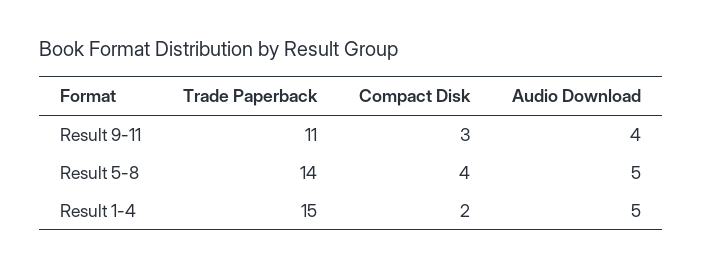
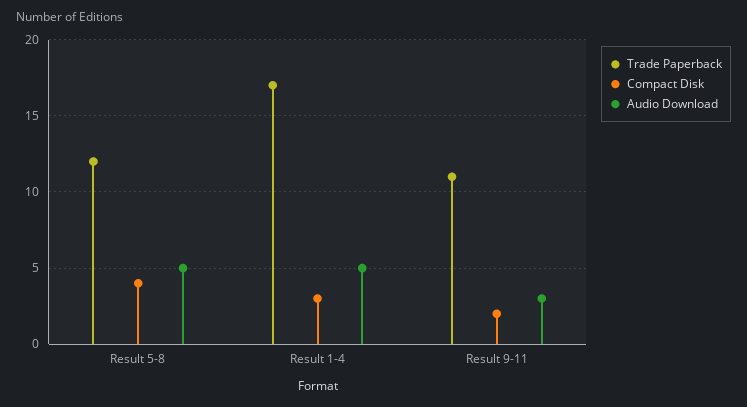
  {
    "Trade Paperback": {
      "Result 9-11": 11,
-     "Result 5-8": 14,
+     "Result 5-8": 12,
-     "Result 1-4": 15
+     "Result 1-4": 17
    },
    "Compact Disk": {
-     "Result 9-11": 3,
+     "Result 9-11": 2,
      "Result 5-8": 4,
-     "Result 1-4": 2
+     "Result 1-4": 3
    },
    "Audio Download": {
-     "Result 9-11": 4,
+     "Result 9-11": 3,
      "Result 5-8": 5,
      "Result 1-4": 5
    }
  }

